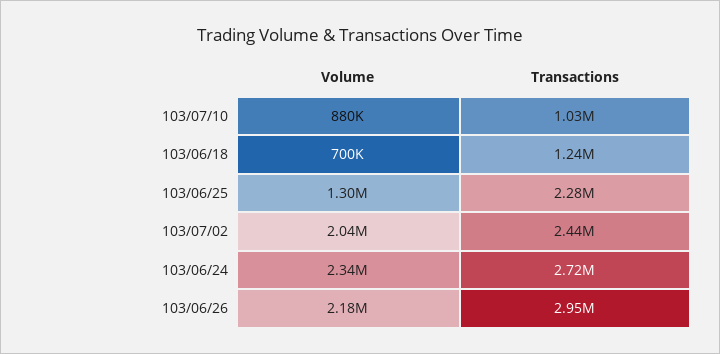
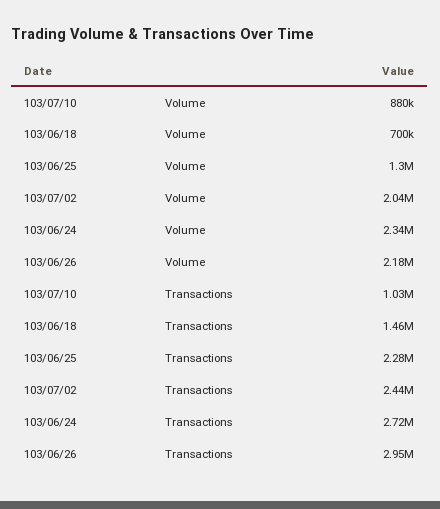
  {
    "Volume": {
      "103/07/10": 880000,
      "103/06/18": 700000,
      "103/06/25": 1300000,
      "103/07/02": 2040000,
      "103/06/24": 2340000,
      "103/06/26": 2180000
    },
    "Transactions": {
      "103/07/10": 1030000,
-     "103/06/18": 1240000,
+     "103/06/18": 1460000,
      "103/06/25": 2280000,
      "103/07/02": 2440000,
      "103/06/24": 2720000,
      "103/06/26": 2950000
    }
  }

